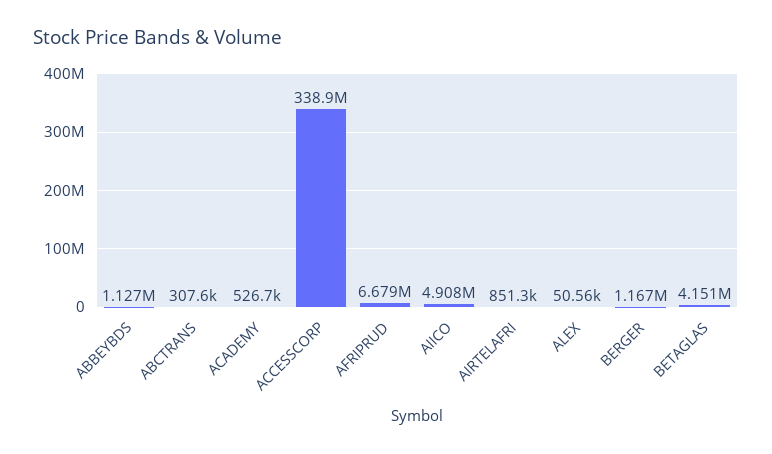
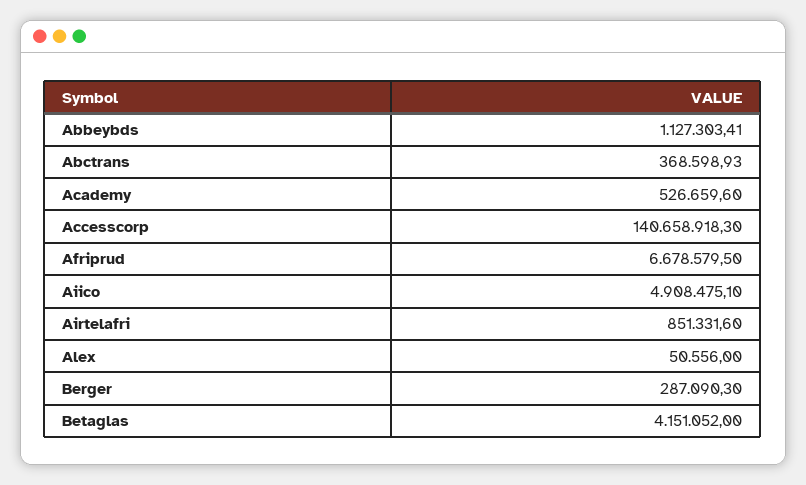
  {
    "ABBEYBDS": 1127303.41,
-   "ABCTRANS": 307600,
+   "ABCTRANS": 368598.93,
    "ACADEMY": 526659.6,
-   "ACCESSCORP": 338900000,
+   "ACCESSCORP": 140658918.3,
    "AFRIPRUD": 6678579.5,
    "AIICO": 4908475.1,
    "AIRTELAFRI": 851331.6,
    "ALEX": 50556,
-   "BERGER": 1167000,
+   "BERGER": 287090.3,
    "BETAGLAS": 4151052
  }

